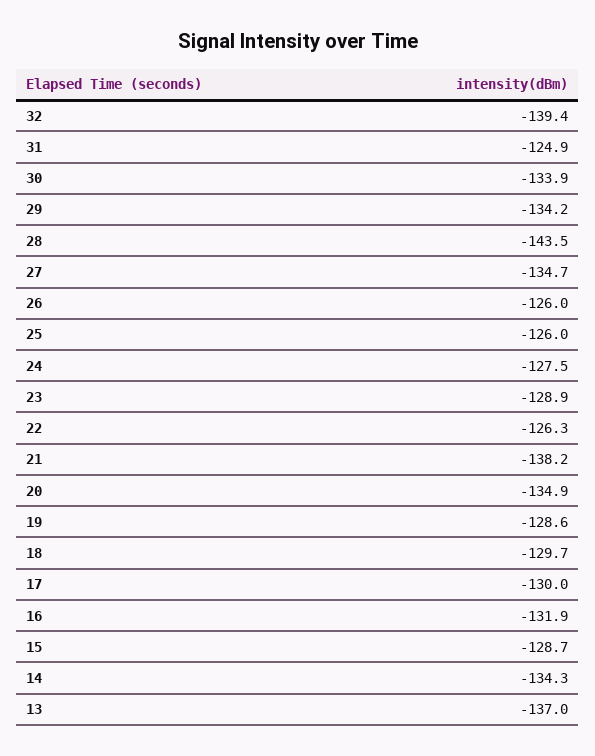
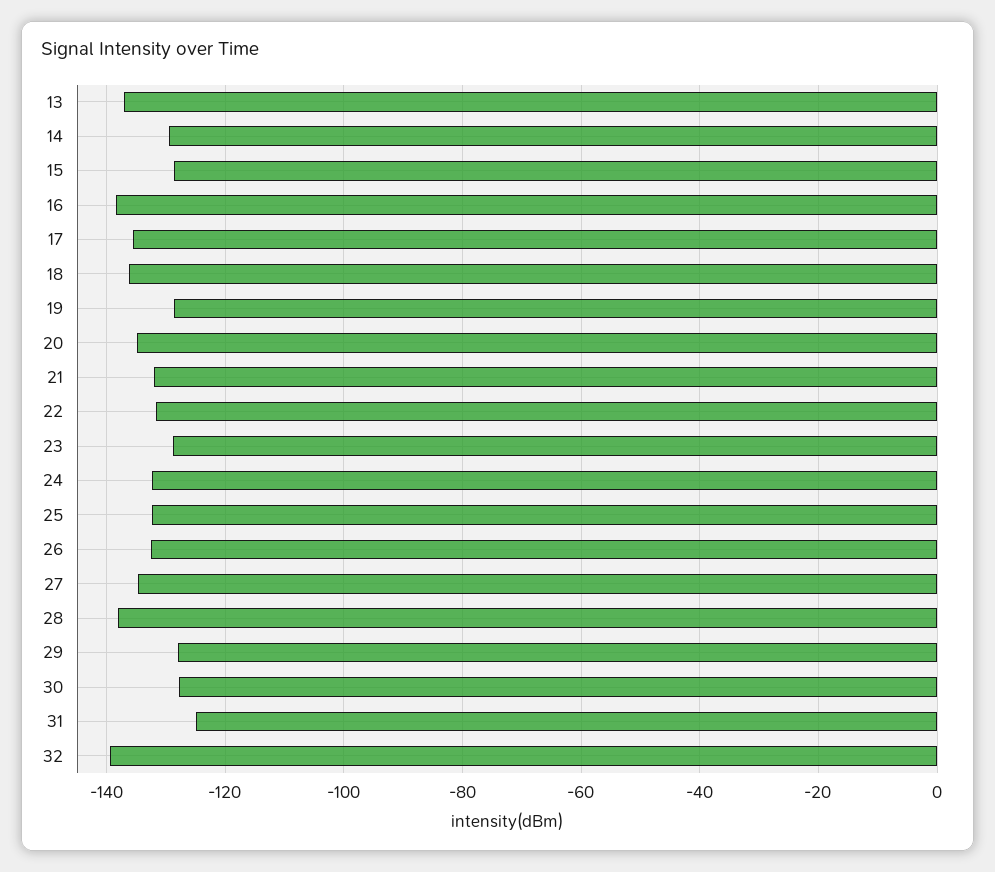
  {
    "32": -139.4,
    "31": -124.9,
-   "30": -133.9,
+   "30": -128,
-   "29": -134.2,
+   "29": -128,
-   "28": -143.5,
+   "28": -138,
    "27": -134.7,
-   "26": -126,
+   "26": -132,
-   "25": -126,
+   "25": -132,
-   "24": -127.5,
+   "24": -132,
    "23": -128.9,
-   "22": -126.3,
+   "22": -132,
-   "21": -138.2,
+   "21": -132,
    "20": -134.9,
    "19": -128.6,
-   "18": -129.7,
+   "18": -136,
-   "17": -130,
+   "17": -136,
-   "16": -131.9,
+   "16": -138,
    "15": -128.7,
-   "14": -134.3,
+   "14": -130,
    "13": -137
  }

